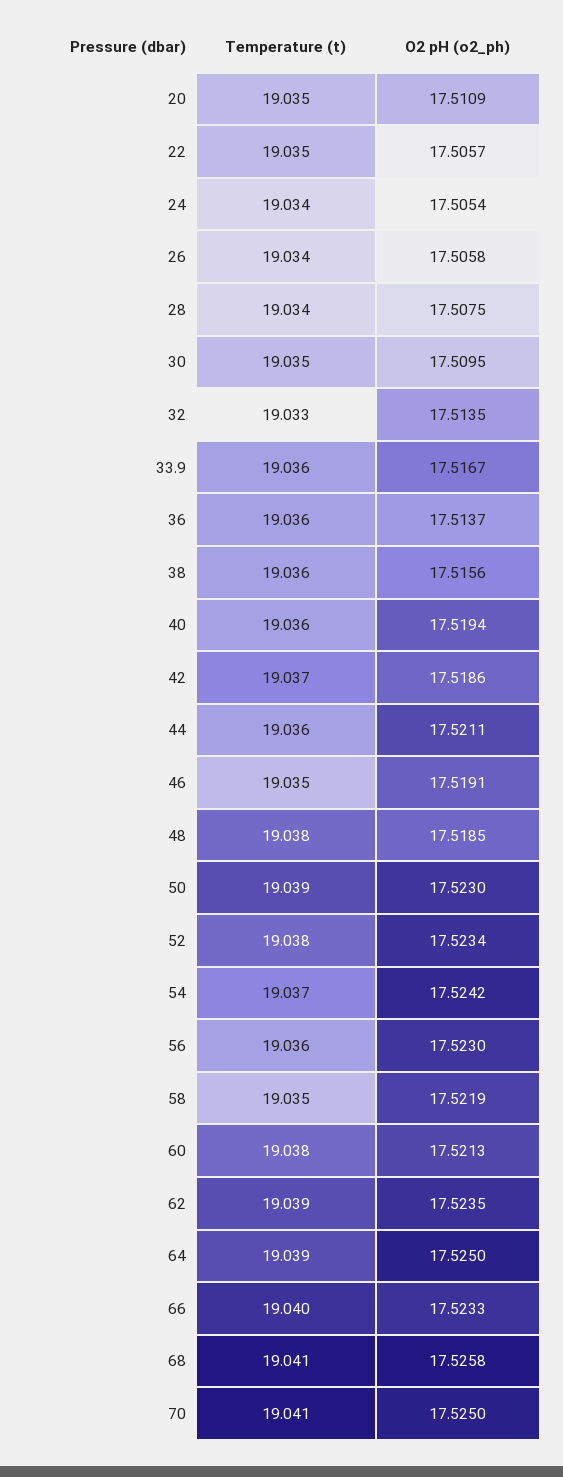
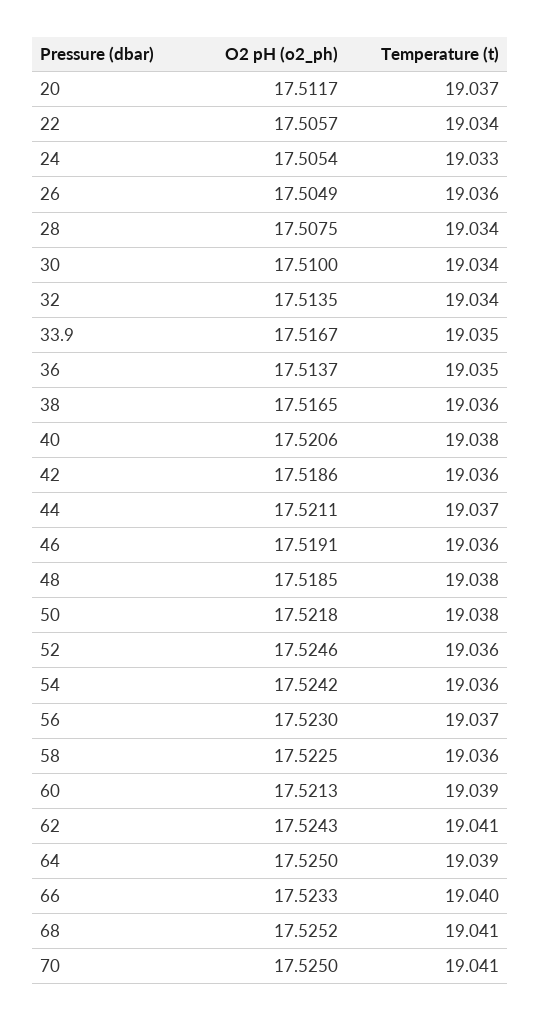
  {
    "Temperature (t)": {
-     "20": 19.035,
+     "20": 19.037,
-     "22": 19.035,
+     "22": 19.034,
-     "24": 19.034,
+     "24": 19.033,
-     "26": 19.034,
+     "26": 19.036,
      "28": 19.034,
-     "30": 19.035,
+     "30": 19.034,
-     "32": 19.033,
+     "32": 19.034,
-     "33.9": 19.036,
+     "33.9": 19.035,
-     "36": 19.036,
+     "36": 19.035,
      "38": 19.036,
-     "40": 19.036,
+     "40": 19.038,
-     "42": 19.037,
+     "42": 19.036,
-     "44": 19.036,
+     "44": 19.037,
-     "46": 19.035,
+     "46": 19.036,
      "48": 19.038,
-     "50": 19.039,
+     "50": 19.038,
-     "52": 19.038,
+     "52": 19.036,
-     "54": 19.037,
+     "54": 19.036,
-     "56": 19.036,
+     "56": 19.037,
-     "58": 19.035,
+     "58": 19.036,
-     "60": 19.038,
+     "60": 19.039,
-     "62": 19.039,
+     "62": 19.041,
      "64": 19.039,
      "66": 19.04,
      "68": 19.041,
      "70": 19.041
    },
    "O2 pH (o2_ph)": {
-     "20": 17.5109,
+     "20": 17.5117,
      "22": 17.5057,
      "24": 17.5054,
-     "26": 17.5058,
+     "26": 17.5049,
      "28": 17.5075,
-     "30": 17.5095,
+     "30": 17.51,
      "32": 17.5135,
      "33.9": 17.5167,
      "36": 17.5137,
-     "38": 17.5156,
+     "38": 17.5165,
-     "40": 17.5194,
+     "40": 17.5206,
      "42": 17.5186,
      "44": 17.5211,
      "46": 17.5191,
      "48": 17.5185,
-     "50": 17.523,
+     "50": 17.5218,
-     "52": 17.5234,
+     "52": 17.5246,
      "54": 17.5242,
      "56": 17.523,
-     "58": 17.5219,
+     "58": 17.5225,
      "60": 17.5213,
-     "62": 17.5235,
+     "62": 17.5243,
      "64": 17.525,
      "66": 17.5233,
-     "68": 17.5258,
+     "68": 17.5252,
      "70": 17.525
    }
  }

